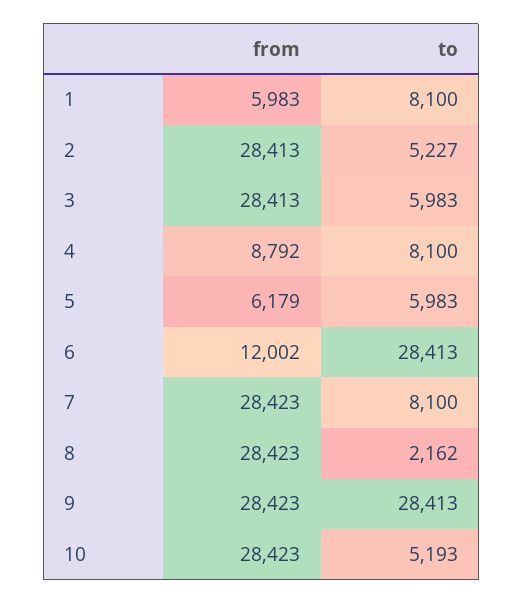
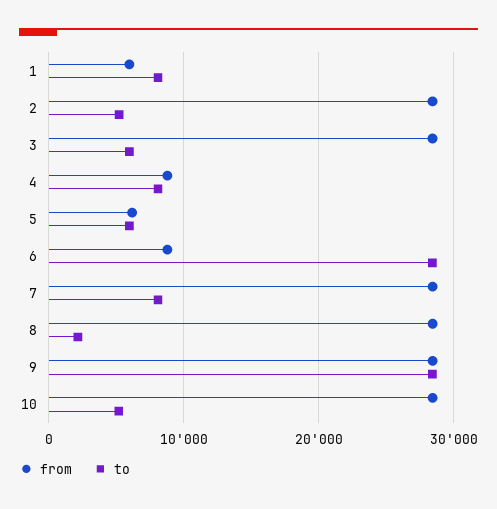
  {
    "from": {
      "1": 5983,
      "2": 28413,
      "3": 28413,
      "4": 8792,
      "5": 6179,
-     "6": 12002,
+     "6": 9000,
      "7": 28423,
      "8": 28423,
      "9": 28423,
      "10": 28423
    },
    "to": {
      "1": 8100,
      "2": 5227,
      "3": 5983,
      "4": 8100,
      "5": 5983,
      "6": 28413,
      "7": 8100,
      "8": 2162,
      "9": 28413,
      "10": 5193
    }
  }

